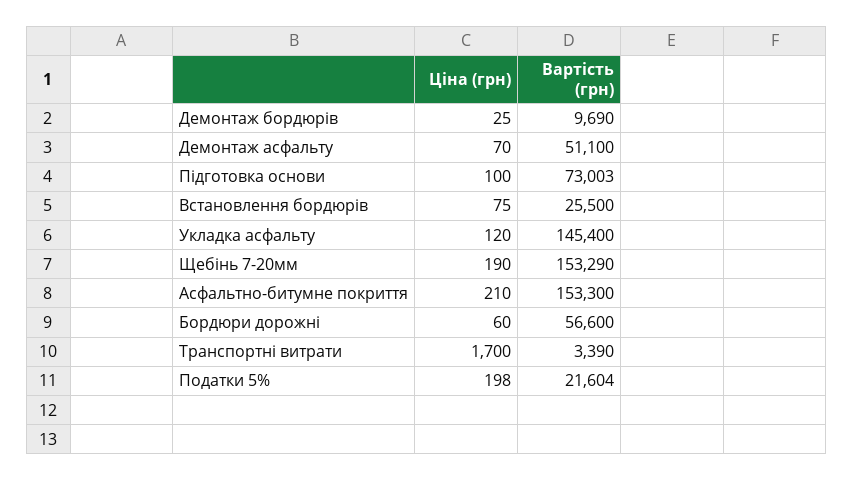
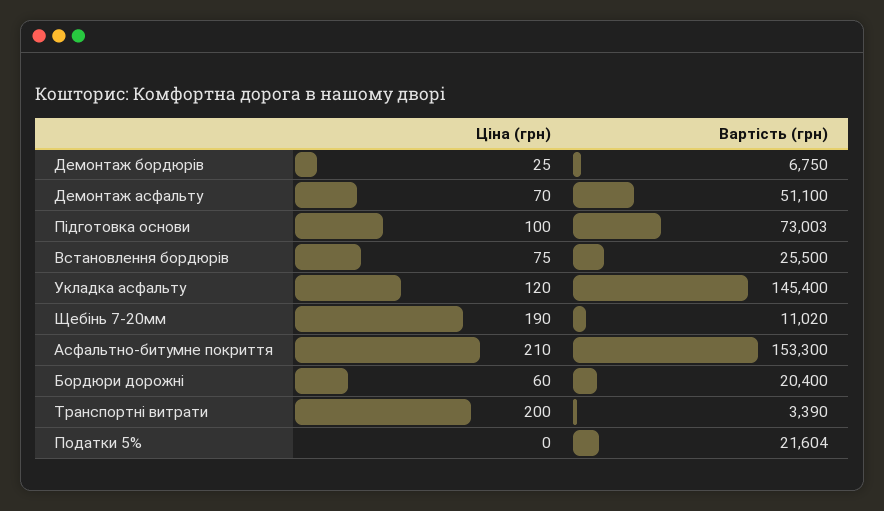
  {
    "Ціна (грн)": {
      "Демонтаж бордюрів": 25,
      "Демонтаж асфальту": 70,
      "Підготовка основи": 100,
      "Встановлення бордюрів": 75,
      "Укладка асфальту": 120,
      "Щебінь 7-20мм": 190,
      "Асфальтно-битумне покриття": 210,
      "Бордюри дорожні": 60,
-     "Транспортні витрати": 1700,
+     "Транспортні витрати": 200,
-     "Податки 5%": 198
+     "Податки 5%": 0
    },
    "Вартість (грн)": {
-     "Демонтаж бордюрів": 9690,
+     "Демонтаж бордюрів": 6750,
      "Демонтаж асфальту": 51100,
      "Підготовка основи": 73003,
      "Встановлення бордюрів": 25500,
      "Укладка асфальту": 145400,
-     "Щебінь 7-20мм": 153290,
+     "Щебінь 7-20мм": 11020,
      "Асфальтно-битумне покриття": 153300,
-     "Бордюри дорожні": 56600,
+     "Бордюри дорожні": 20400,
      "Транспортні витрати": 3390,
      "Податки 5%": 21604
    }
  }

